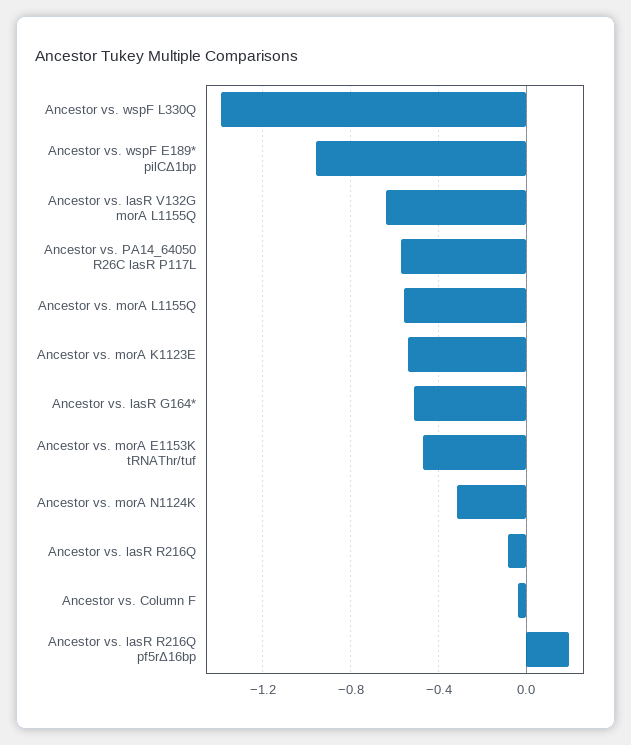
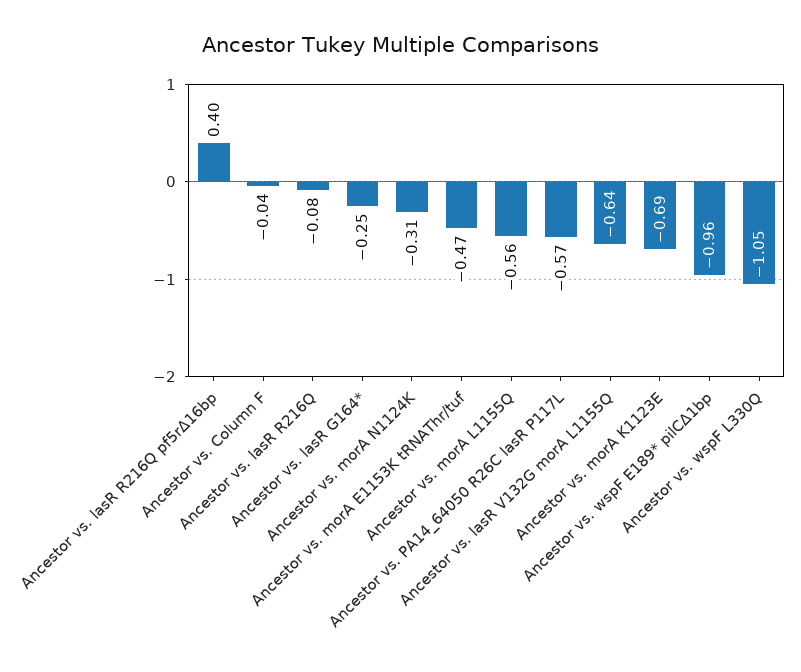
  {
-   "Ancestor vs. wspF L330Q": -1.4,
+   "Ancestor vs. wspF L330Q": -1.05,
    "Ancestor vs. wspF E189* pilCΔ1bp": -0.96,
    "Ancestor vs. lasR V132G morA L1155Q": -0.64,
    "Ancestor vs. PA14_64050 R26C lasR P117L": -0.57,
    "Ancestor vs. morA L1155Q": -0.56,
-   "Ancestor vs. morA K1123E": -0.55,
+   "Ancestor vs. morA K1123E": -0.69,
-   "Ancestor vs. lasR G164*": -0.5,
+   "Ancestor vs. lasR G164*": -0.25,
    "Ancestor vs. morA E1153K tRNAThr/tuf": -0.47,
    "Ancestor vs. morA N1124K": -0.31,
    "Ancestor vs. lasR R216Q": -0.08,
    "Ancestor vs. Column F": -0.04,
-   "Ancestor vs. lasR R216Q pf5rΔ16bp": 0.2
+   "Ancestor vs. lasR R216Q pf5rΔ16bp": 0.4
  }

